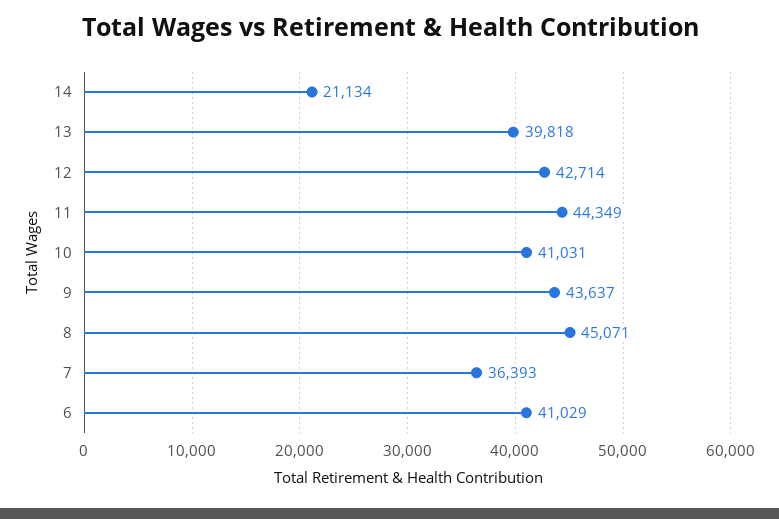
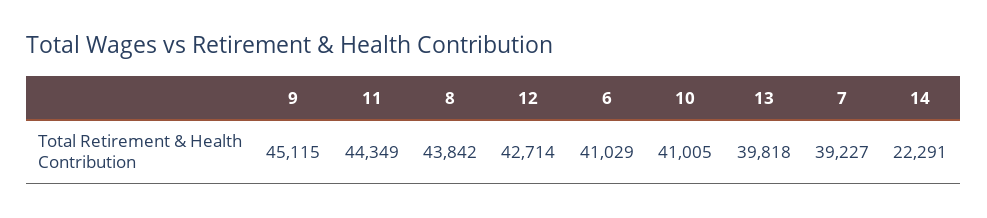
  {
-   "14": 21134,
+   "14": 22291,
    "13": 39818,
    "12": 42714,
    "11": 44349,
-   "10": 41031,
+   "10": 41005,
-   "9": 43637,
+   "9": 45115,
-   "8": 45071,
+   "8": 43842,
-   "7": 36393,
+   "7": 39227,
    "6": 41029
  }

